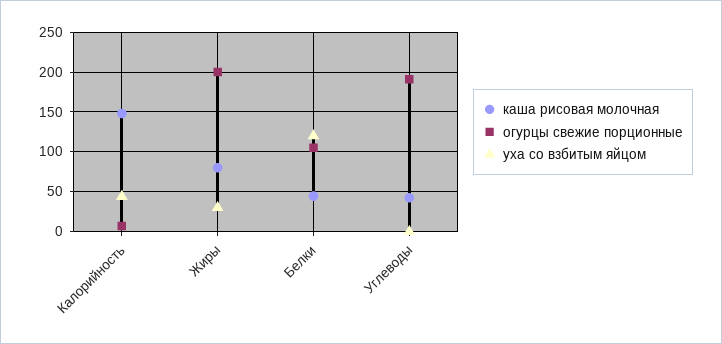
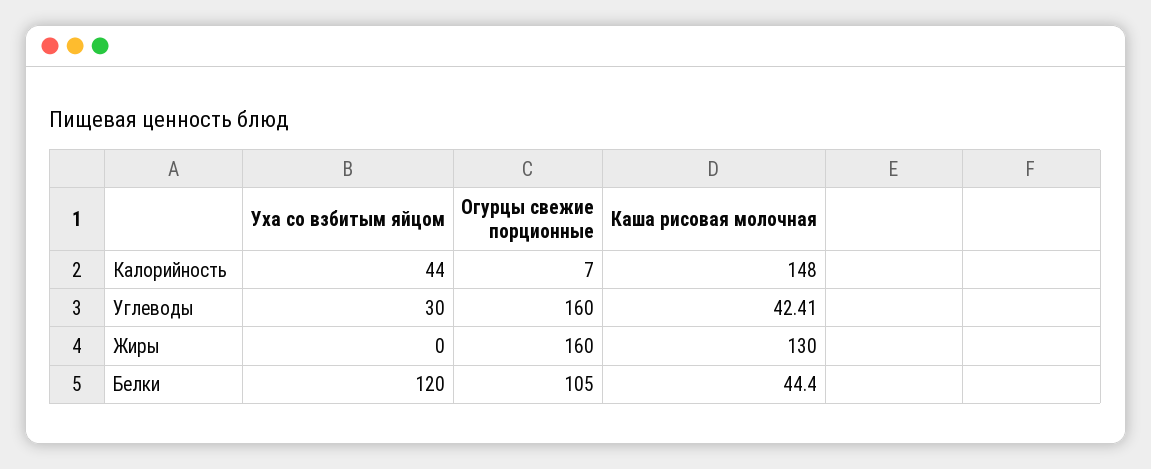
  {
    "каша рисовая молочная": {
      "Калорийность": 148,
-     "Жиры": 80,
+     "Жиры": 130,
      "Белки": 44.4,
      "Углеводы": 42.41
    },
    "огурцы свежие порционные": {
      "Калорийность": 7,
-     "Жиры": 200,
+     "Жиры": 160,
      "Белки": 105,
-     "Углеводы": 190
+     "Углеводы": 160
    },
    "уха со взбитым яйцом": {
      "Калорийность": 44,
-     "Жиры": 30,
+     "Жиры": 0,
      "Белки": 120,
-     "Углеводы": 0
+     "Углеводы": 30
    }
  }

